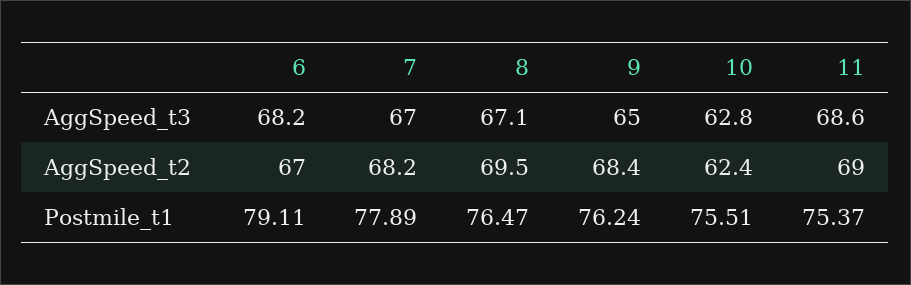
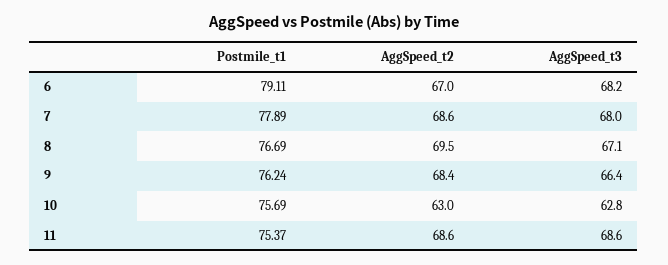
  {
    "6": {
      "AggSpeed_t3": 68.2,
      "AggSpeed_t2": 67,
      "Postmile_t1": 79.11
    },
    "7": {
-     "AggSpeed_t3": 67,
+     "AggSpeed_t3": 68,
-     "AggSpeed_t2": 68.2,
+     "AggSpeed_t2": 68.6,
      "Postmile_t1": 77.89
    },
    "8": {
      "AggSpeed_t3": 67.1,
      "AggSpeed_t2": 69.5,
-     "Postmile_t1": 76.47
+     "Postmile_t1": 76.69
    },
    "9": {
-     "AggSpeed_t3": 65,
+     "AggSpeed_t3": 66.4,
      "AggSpeed_t2": 68.4,
      "Postmile_t1": 76.24
    },
    "10": {
      "AggSpeed_t3": 62.8,
-     "AggSpeed_t2": 62.4,
+     "AggSpeed_t2": 63,
-     "Postmile_t1": 75.51
+     "Postmile_t1": 75.69
    },
    "11": {
      "AggSpeed_t3": 68.6,
-     "AggSpeed_t2": 69,
+     "AggSpeed_t2": 68.6,
      "Postmile_t1": 75.37
    }
  }

